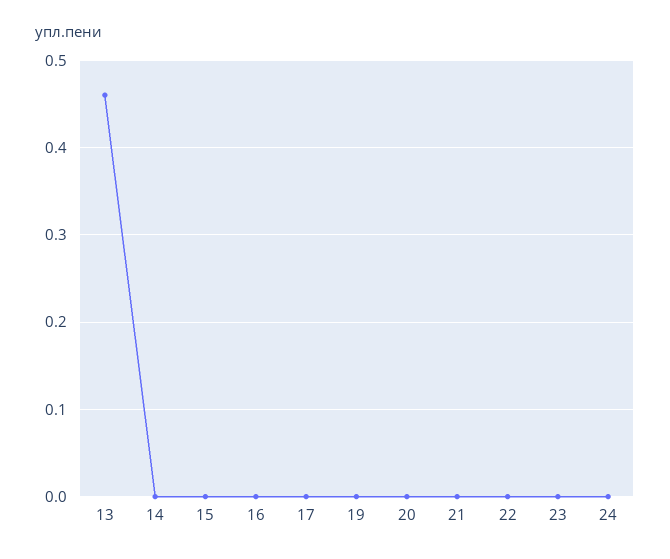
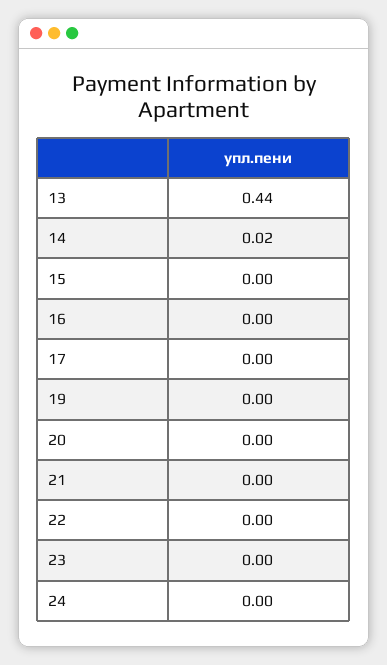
  {
-   "13": 0.46,
+   "13": 0.44,
-   "14": 0,
+   "14": 0.02,
    "15": 0,
    "16": 0,
    "17": 0,
    "19": 0,
    "20": 0,
    "21": 0,
    "22": 0,
    "23": 0,
    "24": 0
  }

